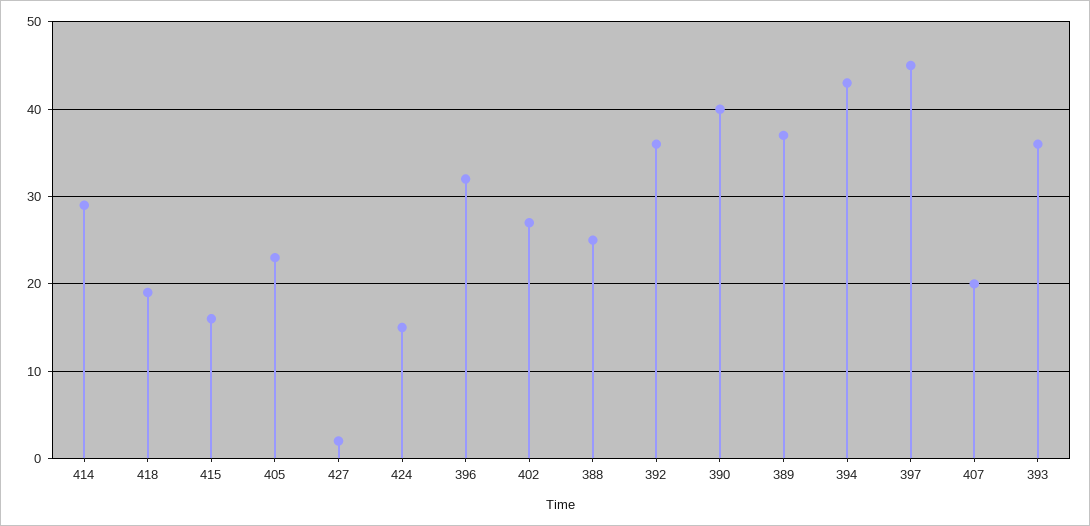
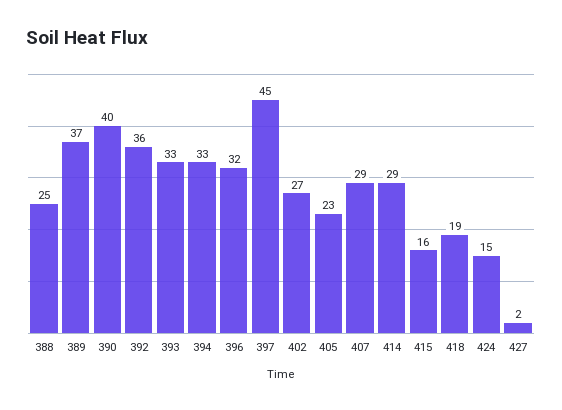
  {
    "414": 29,
    "418": 19,
    "415": 16,
    "405": 23,
    "427": 2,
    "424": 15,
    "396": 32,
    "402": 27,
    "388": 25,
    "392": 36,
    "390": 40,
    "389": 37,
-   "394": 43,
+   "394": 33,
    "397": 45,
-   "407": 20,
+   "407": 29,
-   "393": 36
+   "393": 33
  }

